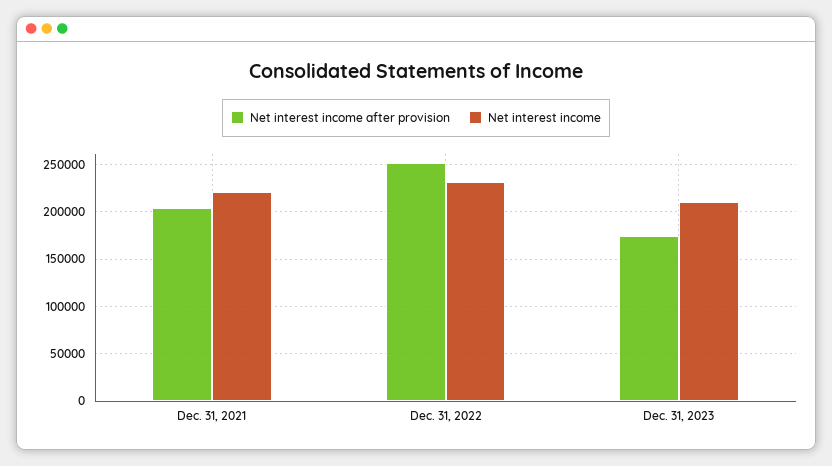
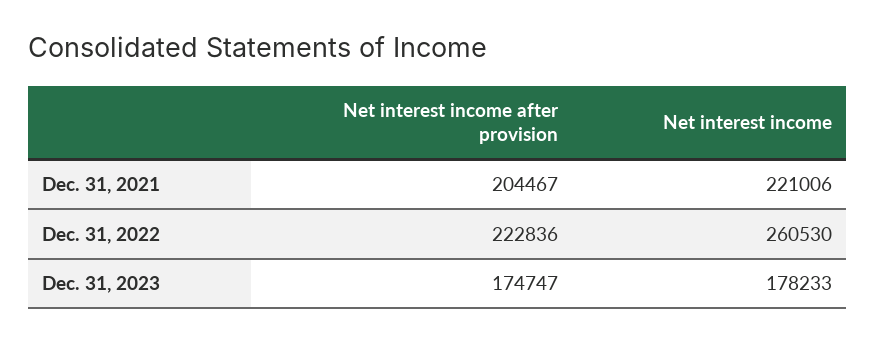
  {
    "Net interest income after provision": {
      "Dec. 31, 2021": 204467,
-     "Dec. 31, 2022": 250000,
+     "Dec. 31, 2022": 222836,
      "Dec. 31, 2023": 174747
    },
    "Net interest income": {
      "Dec. 31, 2021": 221006,
-     "Dec. 31, 2022": 230000,
+     "Dec. 31, 2022": 260530,
-     "Dec. 31, 2023": 210000
+     "Dec. 31, 2023": 178233
    }
  }

